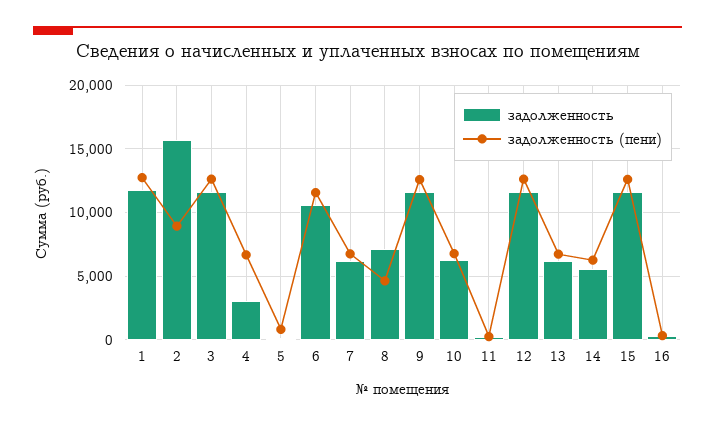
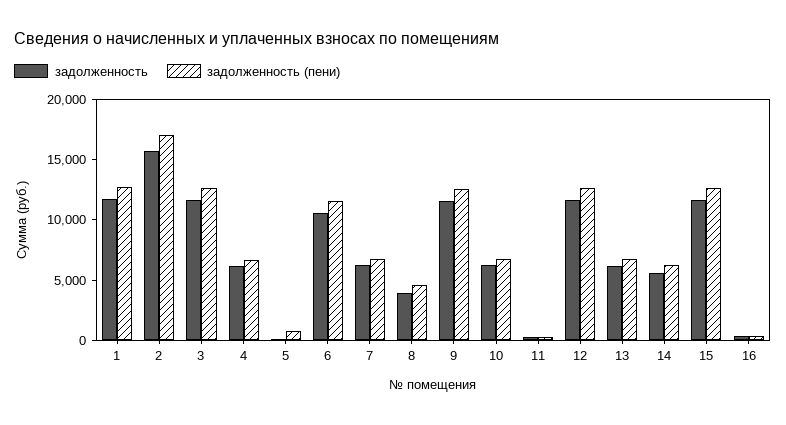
  {
    "задолженность": {
      "1": 12000,
      "2": 15500,
      "3": 11500,
-     "4": 3000,
+     "4": 6000,
      "5": 0,
      "6": 10500,
      "7": 6000,
-     "8": 7000,
+     "8": 4000,
      "9": 11500,
      "10": 6000,
      "11": 0,
      "12": 11500,
      "13": 6000,
      "14": 5500,
      "15": 11500,
      "16": 500
    },
    "задолженность (пени)": {
      "1": 12500,
-     "2": 9000,
+     "2": 17000,
      "3": 12500,
      "4": 6500,
      "5": 1000,
      "6": 11500,
      "7": 6500,
      "8": 4500,
      "9": 12500,
      "10": 7000,
      "11": 0,
      "12": 12500,
      "13": 6500,
      "14": 6500,
      "15": 12500,
      "16": 500
    }
  }

